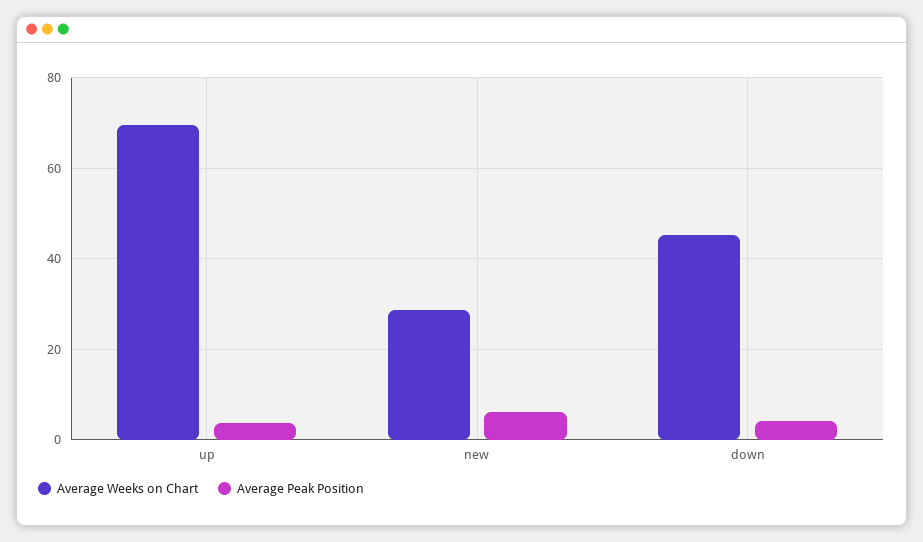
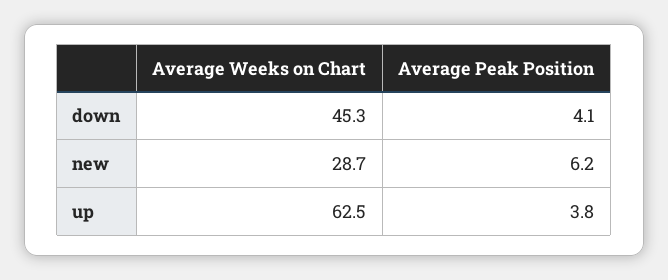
  {
    "Average Weeks on Chart": {
-     "up": 70,
+     "up": 62.5,
      "new": 28.7,
      "down": 45.3
    },
    "Average Peak Position": {
      "up": 3.8,
      "new": 6.2,
      "down": 4.1
    }
  }

